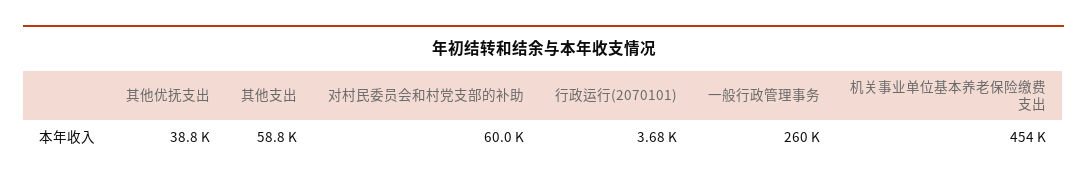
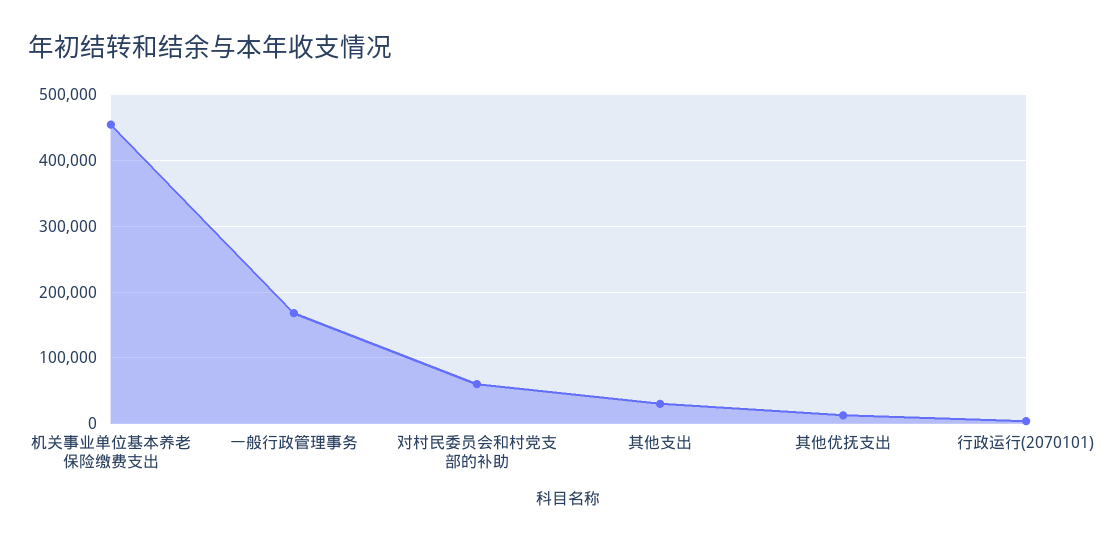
  {
-   "其他优抚支出": 38800,
+   "其他优抚支出": 10000,
-   "其他支出": 58800,
+   "其他支出": 30000,
    "对村民委员会和村党支部的补助": 60000,
    "行政运行(2070101)": 3680,
-   "一般行政管理事务": 260000,
+   "一般行政管理事务": 170000,
    "机关事业单位基本养老保险缴费支出": 454000
  }

